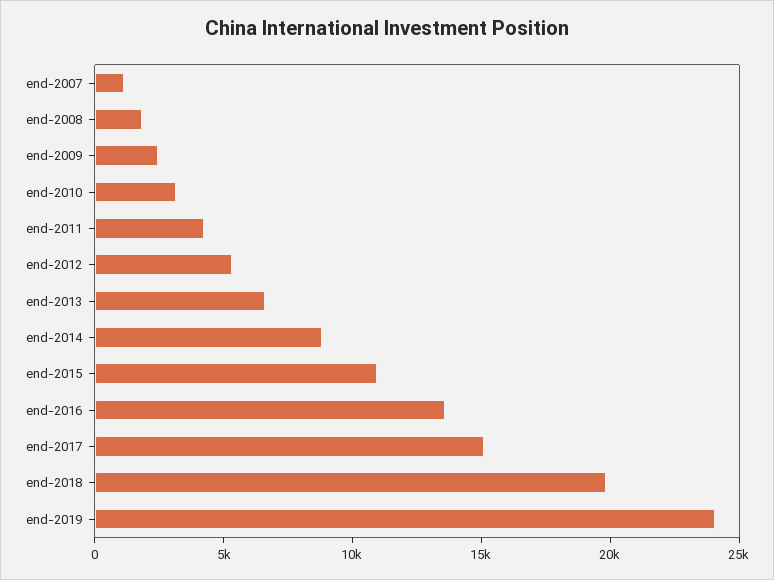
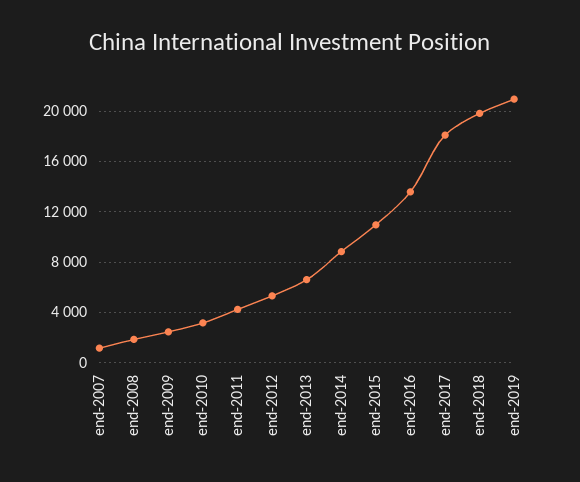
  {
    "end-2007": 1000,
    "end-2008": 2000,
    "end-2009": 2500,
    "end-2010": 3000,
    "end-2011": 4000,
    "end-2012": 5500,
    "end-2013": 6500,
    "end-2014": 9000,
    "end-2015": 11000,
    "end-2016": 13500,
-   "end-2017": 15000,
+   "end-2017": 18000,
    "end-2018": 20000,
-   "end-2019": 24000
+   "end-2019": 21000
  }

